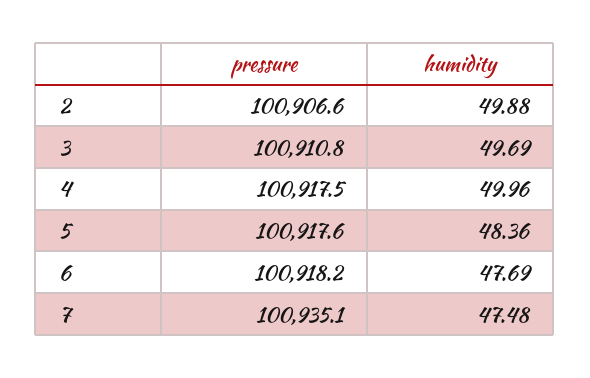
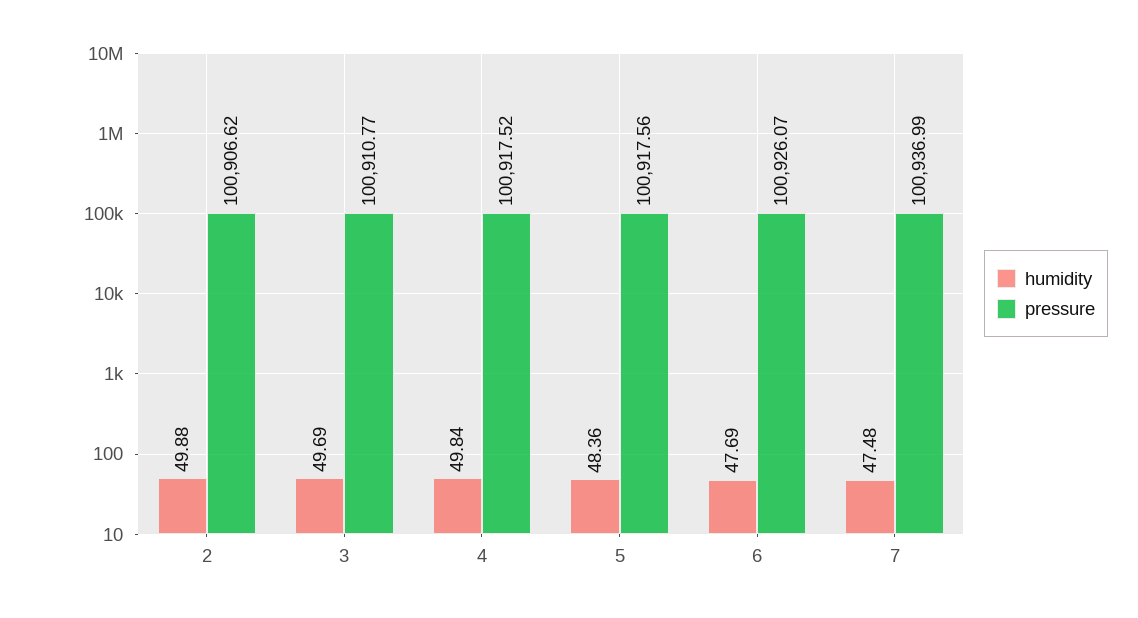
  {
    "pressure": {
      "2": 100906.62,
      "3": 100910.77,
      "4": 100917.52,
      "5": 100917.56,
-     "6": 100918.2,
+     "6": 100926.07,
-     "7": 100935.1
+     "7": 100936.99
    },
    "humidity": {
      "2": 49.88,
      "3": 49.69,
-     "4": 49.96,
+     "4": 49.84,
      "5": 48.36,
      "6": 47.69,
      "7": 47.48
    }
  }

